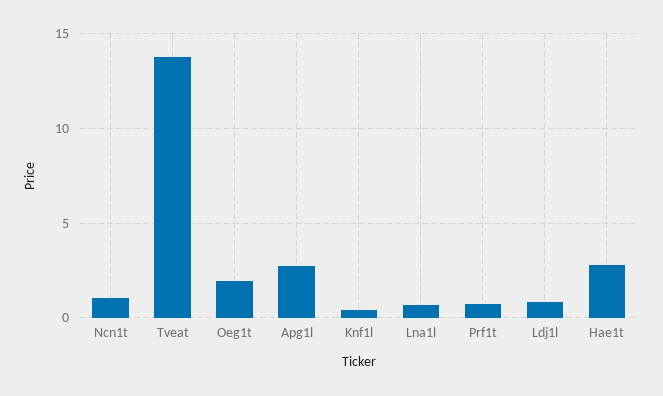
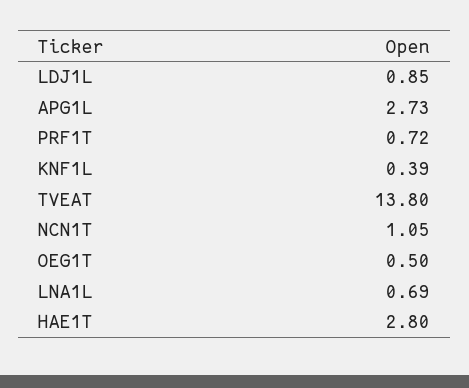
  {
    "Ncn1t": 1.05,
    "Tveat": 13.8,
-   "Oeg1t": 2,
+   "Oeg1t": 0.5,
    "Apg1l": 2.73,
    "Knf1l": 0.39,
    "Lna1l": 0.69,
    "Prf1t": 0.72,
    "Ldj1l": 0.85,
    "Hae1t": 2.8
  }

